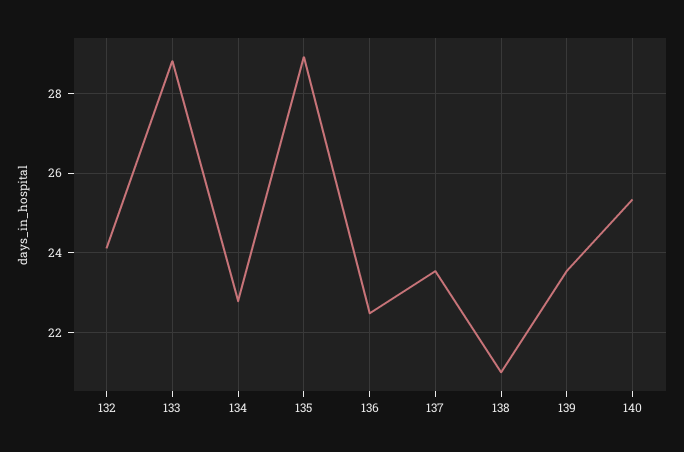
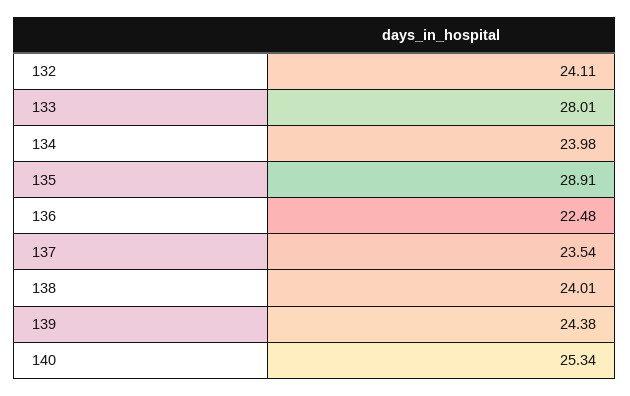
  {
    "132": 24.11,
-   "133": 28.8,
+   "133": 28.01,
-   "134": 22.8,
+   "134": 23.98,
    "135": 28.91,
    "136": 22.48,
    "137": 23.54,
-   "138": 21,
+   "138": 24.01,
-   "139": 23.6,
+   "139": 24.38,
    "140": 25.34
  }

